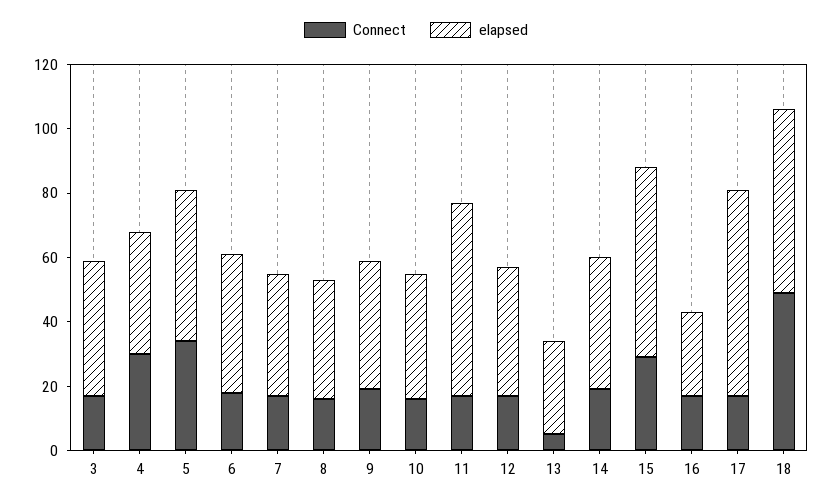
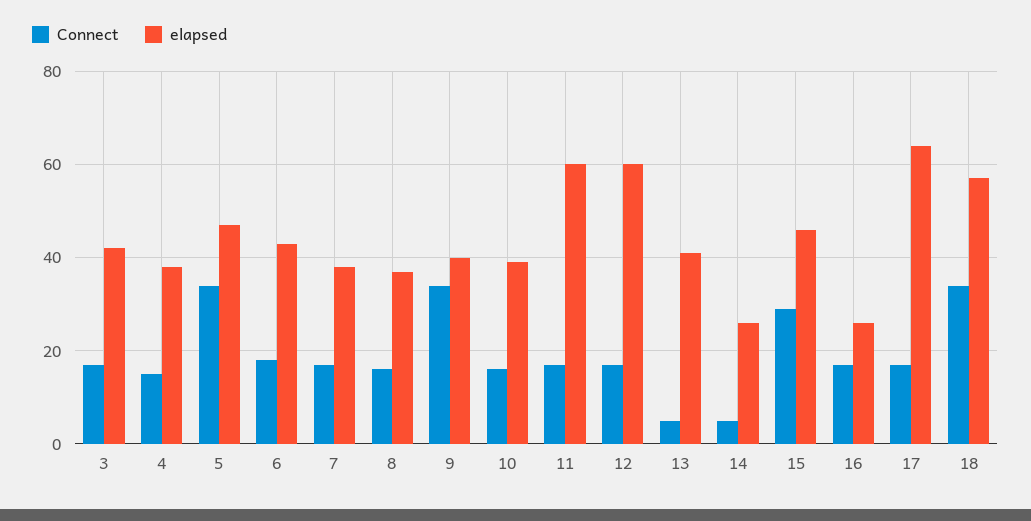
  {
    "Connect": {
      "3": 15,
-     "4": 30,
+     "4": 15,
      "5": 35,
      "6": 20,
      "7": 15,
      "8": 15,
-     "9": 20,
+     "9": 35,
      "10": 15,
      "11": 15,
      "12": 15,
      "13": 5,
-     "14": 20,
+     "14": 5,
      "15": 30,
      "16": 15,
      "17": 15,
-     "18": 50
+     "18": 35
    },
    "elapsed": {
      "3": 40,
      "4": 40,
      "5": 45,
      "6": 45,
      "7": 40,
      "8": 35,
      "9": 40,
      "10": 40,
      "11": 60,
-     "12": 40,
+     "12": 60,
-     "13": 30,
+     "13": 40,
-     "14": 40,
+     "14": 25,
-     "15": 60,
+     "15": 45,
      "16": 25,
      "17": 65,
      "18": 55
    }
  }

